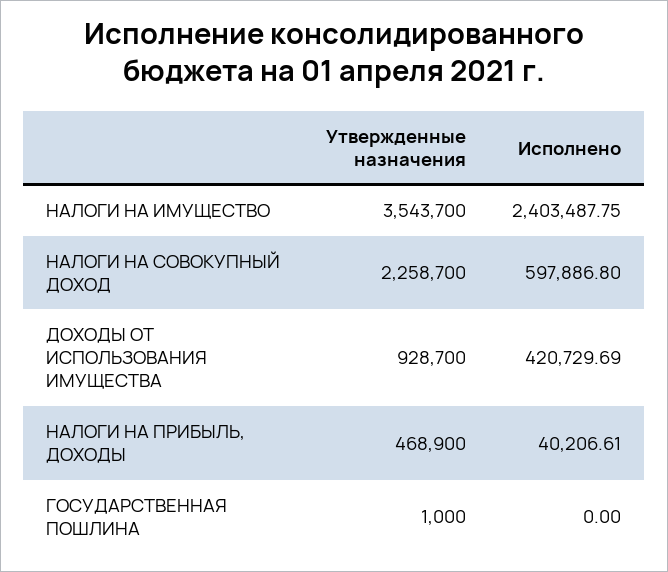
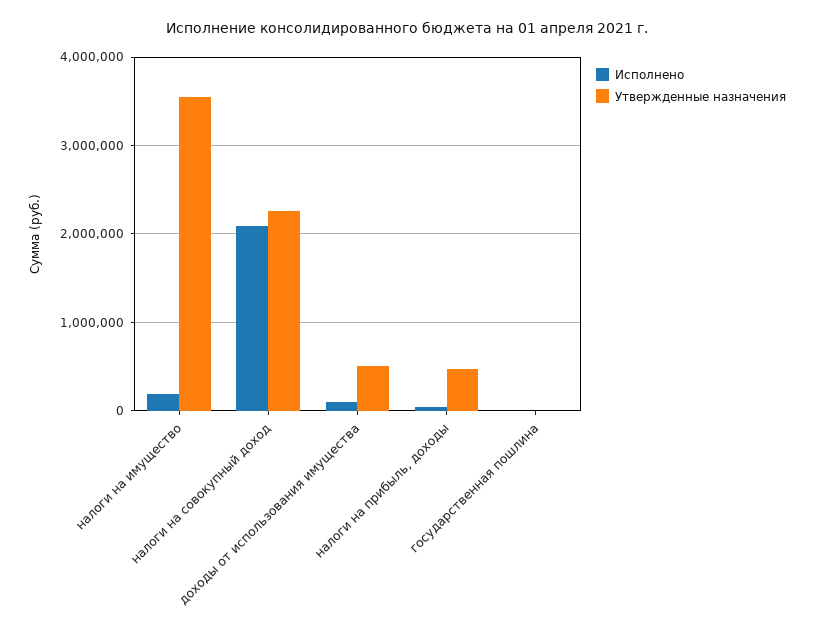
  {
    "Утвержденные назначения": {
      "НАЛОГИ НА ИМУЩЕСТВО": 3543700,
      "НАЛОГИ НА СОВОКУПНЫЙ ДОХОД": 2258700,
-     "ДОХОДЫ ОТ ИСПОЛЬЗОВАНИЯ ИМУЩЕСТВА": 928700,
+     "ДОХОДЫ ОТ ИСПОЛЬЗОВАНИЯ ИМУЩЕСТВА": 500000,
      "НАЛОГИ НА ПРИБЫЛЬ, ДОХОДЫ": 468900,
      "ГОСУДАРСТВЕННАЯ ПОШЛИНА": 1000
    },
    "Исполнено": {
-     "НАЛОГИ НА ИМУЩЕСТВО": 2403487.75,
+     "НАЛОГИ НА ИМУЩЕСТВО": 200000,
-     "НАЛОГИ НА СОВОКУПНЫЙ ДОХОД": 597886.8,
+     "НАЛОГИ НА СОВОКУПНЫЙ ДОХОД": 2100000,
-     "ДОХОДЫ ОТ ИСПОЛЬЗОВАНИЯ ИМУЩЕСТВА": 420729.69,
+     "ДОХОДЫ ОТ ИСПОЛЬЗОВАНИЯ ИМУЩЕСТВА": 100000,
      "НАЛОГИ НА ПРИБЫЛЬ, ДОХОДЫ": 40206.61,
      "ГОСУДАРСТВЕННАЯ ПОШЛИНА": 0
    }
  }

